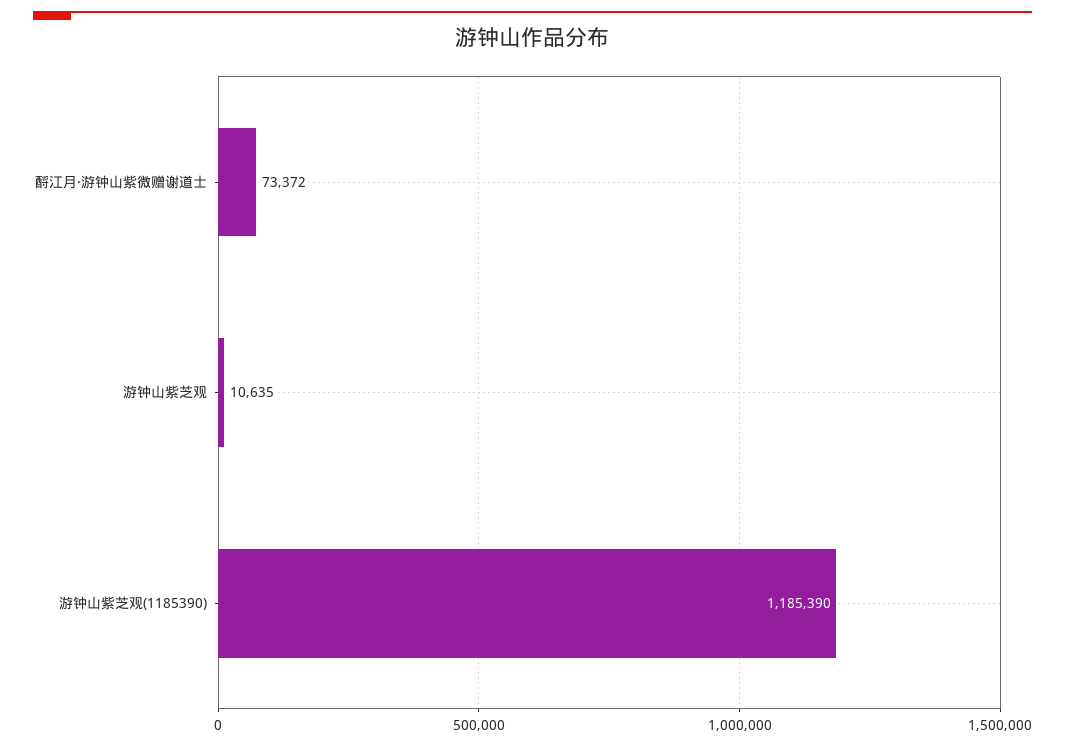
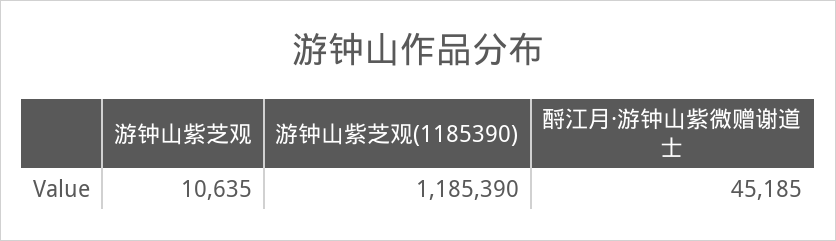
  {
-   "酹江月·游钟山紫微赠谢道士": 73372,
+   "酹江月·游钟山紫微赠谢道士": 45185,
    "游钟山紫芝观": 10635,
    "游钟山紫芝观(1185390)": 1185390
  }

